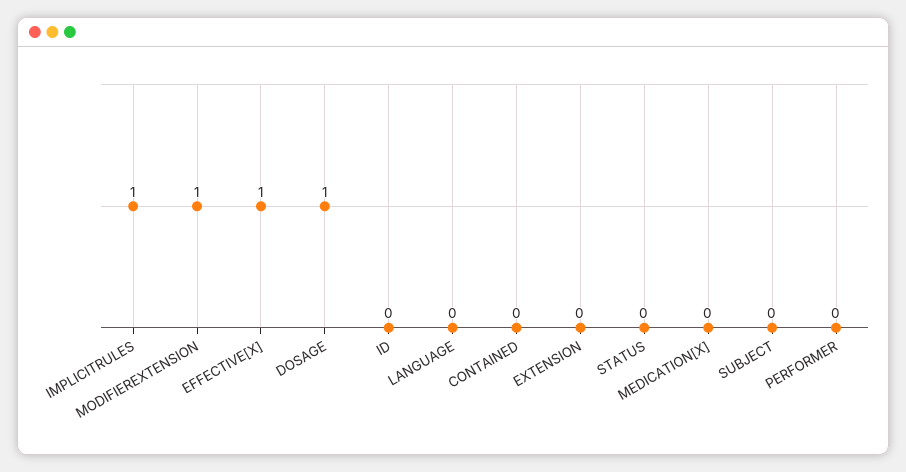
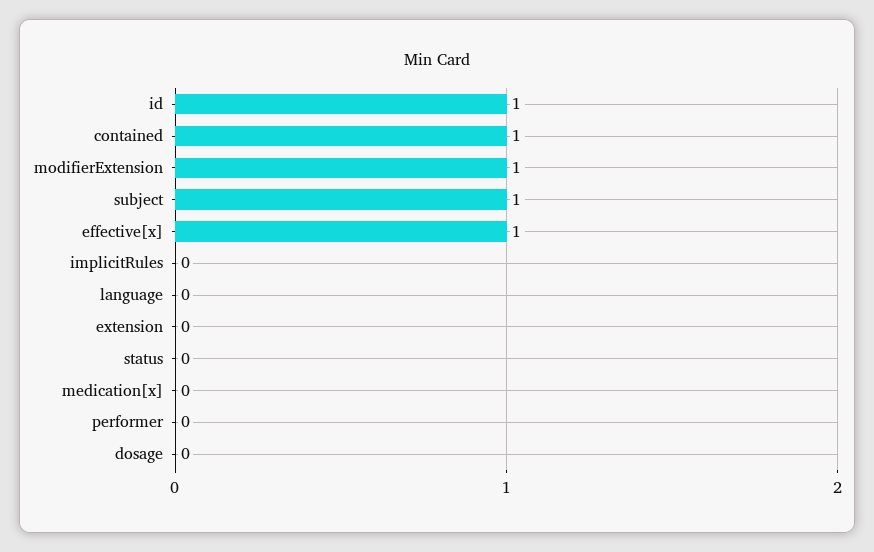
  {
-   "IMPLICITRULES": 1,
+   "IMPLICITRULES": 0,
    "MODIFIEREXTENSION": 1,
    "EFFECTIVE[X]": 1,
-   "DOSAGE": 1,
+   "DOSAGE": 0,
-   "ID": 0,
+   "ID": 1,
    "LANGUAGE": 0,
-   "CONTAINED": 0,
+   "CONTAINED": 1,
    "EXTENSION": 0,
    "STATUS": 0,
    "MEDICATION[X]": 0,
-   "SUBJECT": 0,
+   "SUBJECT": 1,
    "PERFORMER": 0
  }

